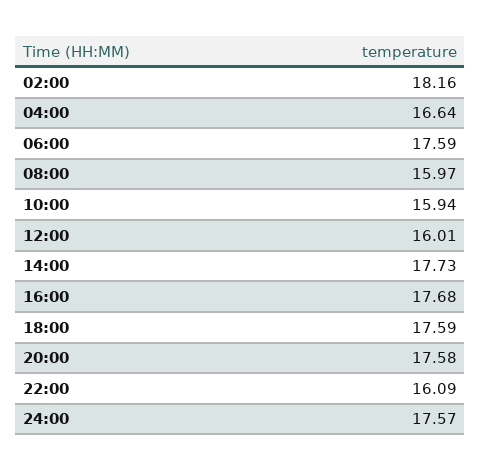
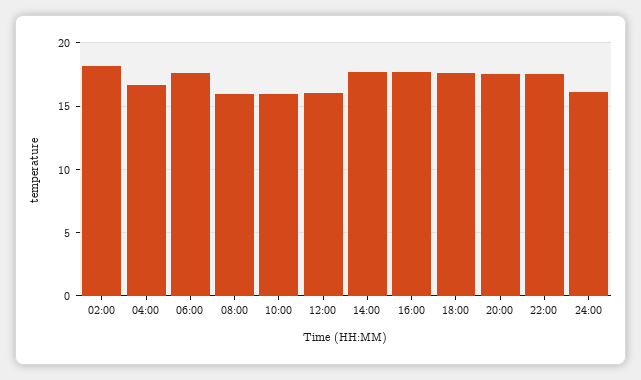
  {
    "02:00": 18.16,
    "04:00": 16.64,
    "06:00": 17.59,
    "08:00": 15.97,
    "10:00": 15.94,
    "12:00": 16.01,
    "14:00": 17.73,
    "16:00": 17.68,
    "18:00": 17.59,
    "20:00": 17.58,
-   "22:00": 16.09,
+   "22:00": 17.5,
-   "24:00": 17.57
+   "24:00": 16
  }

